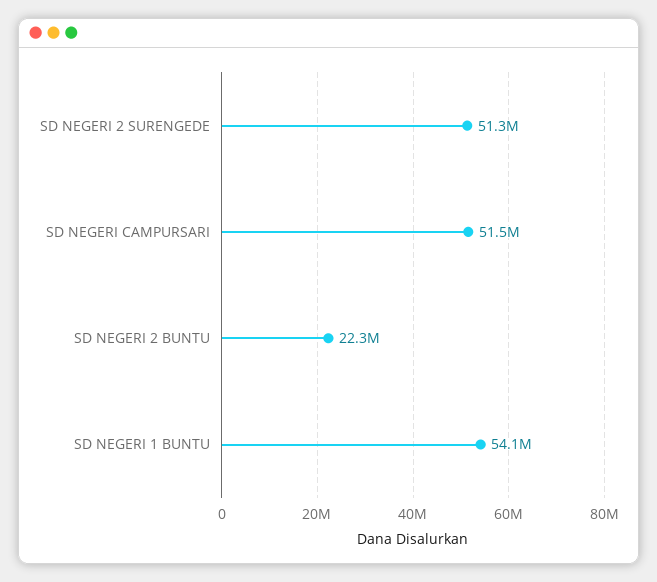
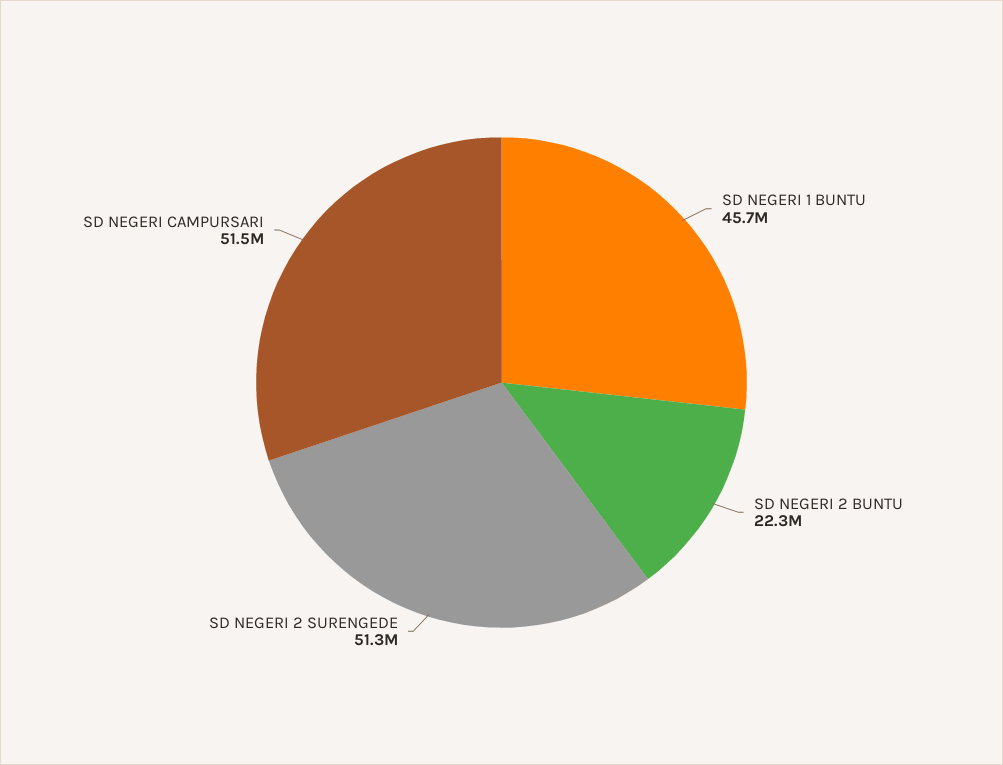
  {
    "SD NEGERI 2 SURENGEDE": 51300000,
    "SD NEGERI CAMPURSARI": 51500000,
    "SD NEGERI 2 BUNTU": 22300000,
-   "SD NEGERI 1 BUNTU": 54100000
+   "SD NEGERI 1 BUNTU": 45700000
  }

